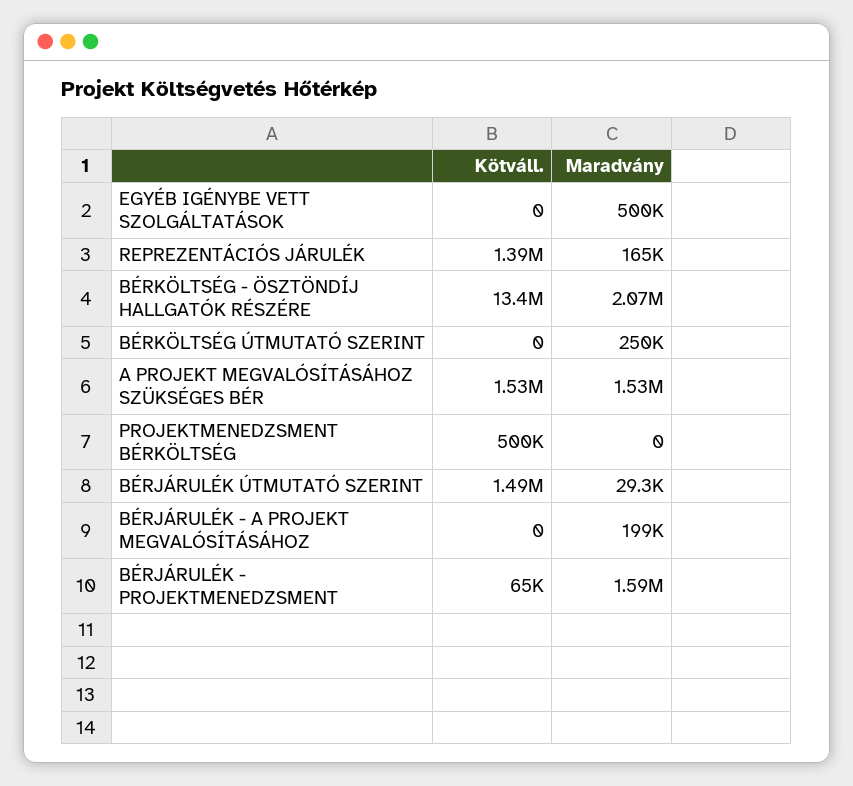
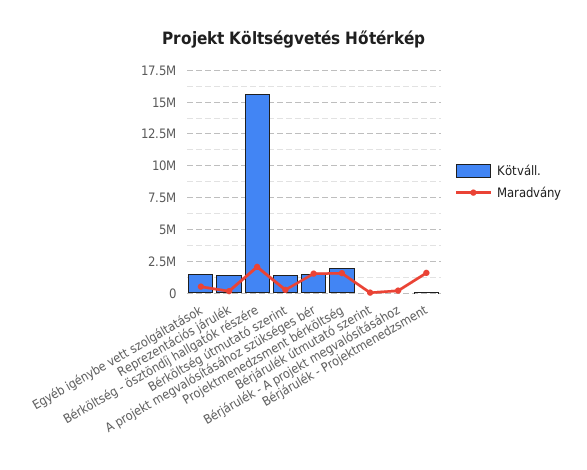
  {
    "Kötváll.": {
-     "EGYÉB IGÉNYBE VETT SZOLGÁLTATÁSOK": 0,
+     "EGYÉB IGÉNYBE VETT SZOLGÁLTATÁSOK": 1500000,
      "REPREZENTÁCIÓS JÁRULÉK": 1390000,
-     "BÉRKÖLTSÉG - ÖSZTÖNDÍJ HALLGATÓK RÉSZÉRE": 13400000,
+     "BÉRKÖLTSÉG - ÖSZTÖNDÍJ HALLGATÓK RÉSZÉRE": 15500000,
-     "BÉRKÖLTSÉG ÚTMUTATÓ SZERINT": 0,
+     "BÉRKÖLTSÉG ÚTMUTATÓ SZERINT": 1500000,
      "A PROJEKT MEGVALÓSÍTÁSÁHOZ SZÜKSÉGES BÉR": 1530000,
-     "PROJEKTMENEDZSMENT BÉRKÖLTSÉG": 500000,
+     "PROJEKTMENEDZSMENT BÉRKÖLTSÉG": 2000000,
-     "BÉRJÁRULÉK ÚTMUTATÓ SZERINT": 1490000,
+     "BÉRJÁRULÉK ÚTMUTATÓ SZERINT": 0,
      "BÉRJÁRULÉK - A PROJEKT MEGVALÓSÍTÁSÁHOZ": 0,
      "BÉRJÁRULÉK - PROJEKTMENEDZSMENT": 65000
    },
    "Maradvány": {
      "EGYÉB IGÉNYBE VETT SZOLGÁLTATÁSOK": 500000,
      "REPREZENTÁCIÓS JÁRULÉK": 165000,
      "BÉRKÖLTSÉG - ÖSZTÖNDÍJ HALLGATÓK RÉSZÉRE": 2070000,
      "BÉRKÖLTSÉG ÚTMUTATÓ SZERINT": 250000,
      "A PROJEKT MEGVALÓSÍTÁSÁHOZ SZÜKSÉGES BÉR": 1530000,
-     "PROJEKTMENEDZSMENT BÉRKÖLTSÉG": 0,
+     "PROJEKTMENEDZSMENT BÉRKÖLTSÉG": 1500000,
      "BÉRJÁRULÉK ÚTMUTATÓ SZERINT": 29300,
      "BÉRJÁRULÉK - A PROJEKT MEGVALÓSÍTÁSÁHOZ": 199000,
      "BÉRJÁRULÉK - PROJEKTMENEDZSMENT": 1590000
    }
  }

